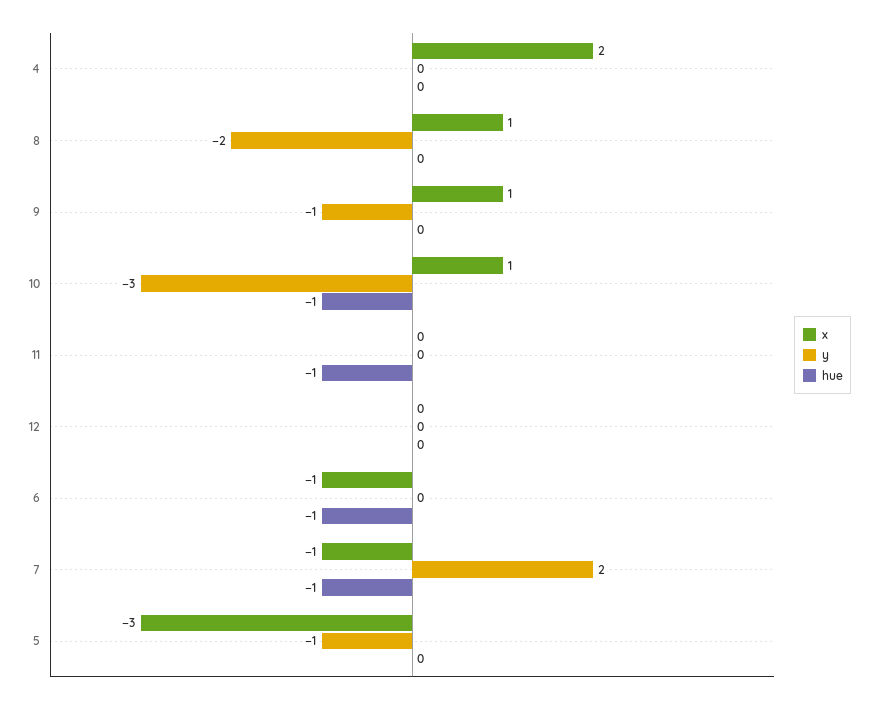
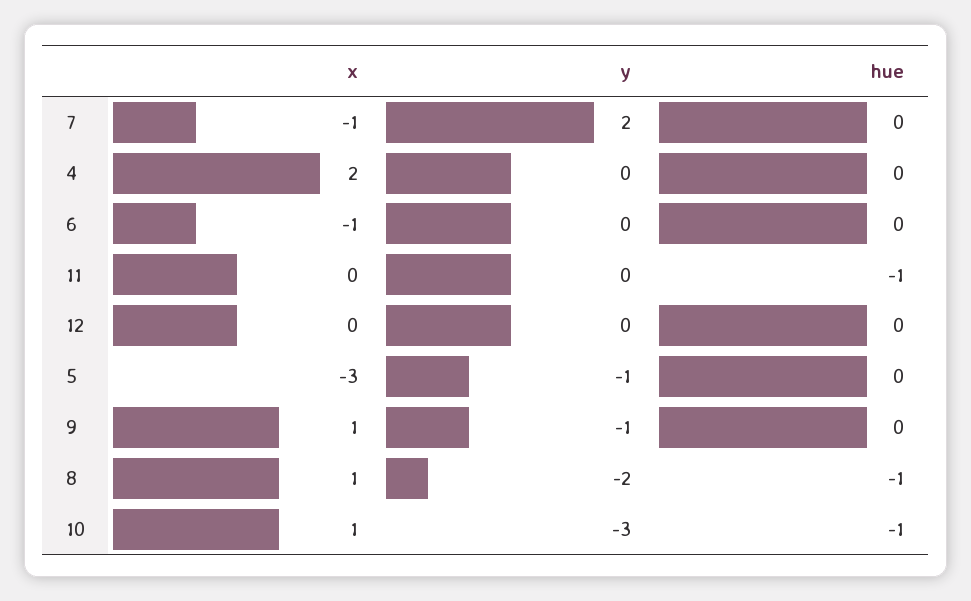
  {
    "x": {
      "4": 2,
      "8": 1,
      "9": 1,
      "10": 1,
      "11": 0,
      "12": 0,
      "6": -1,
      "7": -1,
      "5": -3
    },
    "y": {
      "4": 0,
      "8": -2,
      "9": -1,
      "10": -3,
      "11": 0,
      "12": 0,
      "6": 0,
      "7": 2,
      "5": -1
    },
    "hue": {
      "4": 0,
-     "8": 0,
+     "8": -1,
      "9": 0,
      "10": -1,
      "11": -1,
      "12": 0,
-     "6": -1,
+     "6": 0,
-     "7": -1,
+     "7": 0,
      "5": 0
    }
  }

